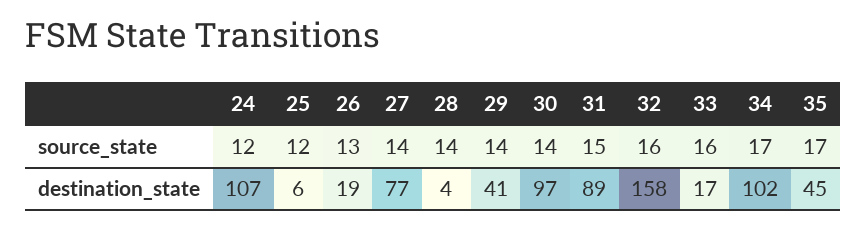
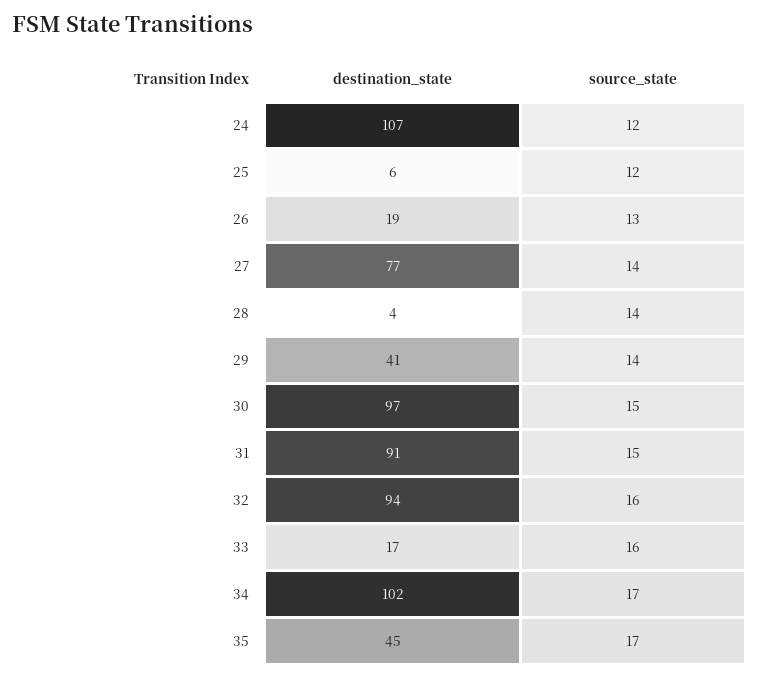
  {
    "24": {
      "source_state": 12,
      "destination_state": 107
    },
    "25": {
      "source_state": 12,
      "destination_state": 6
    },
    "26": {
      "source_state": 13,
      "destination_state": 19
    },
    "27": {
      "source_state": 14,
      "destination_state": 77
    },
    "28": {
      "source_state": 14,
      "destination_state": 4
    },
    "29": {
      "source_state": 14,
      "destination_state": 41
    },
    "30": {
-     "source_state": 14,
+     "source_state": 15,
      "destination_state": 97
    },
    "31": {
      "source_state": 15,
-     "destination_state": 89
+     "destination_state": 91
    },
    "32": {
      "source_state": 16,
-     "destination_state": 158
+     "destination_state": 94
    },
    "33": {
      "source_state": 16,
      "destination_state": 17
    },
    "34": {
      "source_state": 17,
      "destination_state": 102
    },
    "35": {
      "source_state": 17,
      "destination_state": 45
    }
  }

